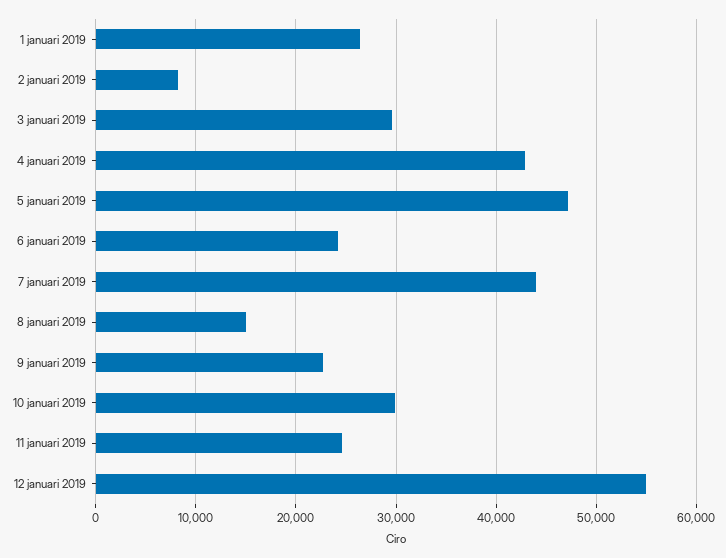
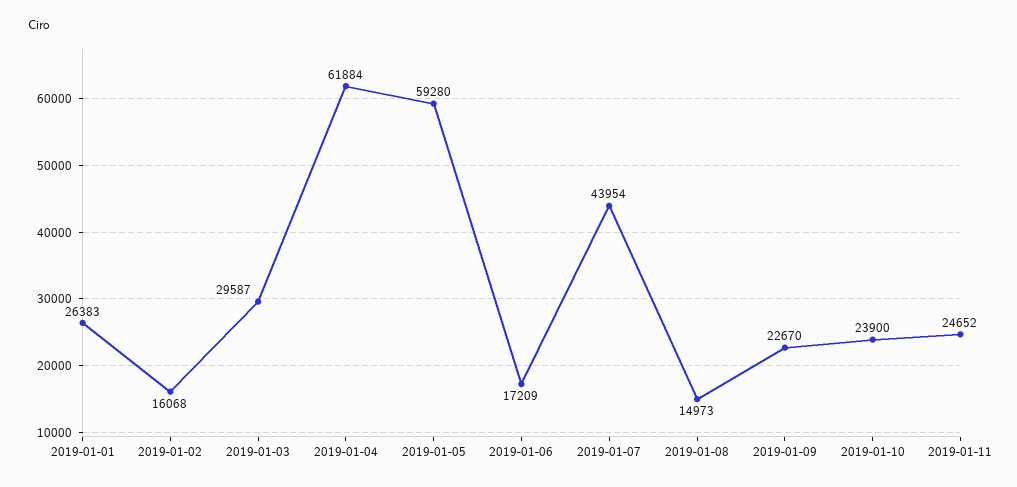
  {
    "1 januari 2019": 26383,
-   "2 januari 2019": 8000,
+   "2 januari 2019": 16068,
    "3 januari 2019": 29587,
-   "4 januari 2019": 43000,
+   "4 januari 2019": 61884,
-   "5 januari 2019": 47000,
+   "5 januari 2019": 59280,
-   "6 januari 2019": 24000,
+   "6 januari 2019": 17209,
    "7 januari 2019": 43954,
    "8 januari 2019": 14973,
    "9 januari 2019": 22670,
-   "10 januari 2019": 30000,
+   "10 januari 2019": 23900,
-   "11 januari 2019": 24652,
+   "11 januari 2019": 24652
-   "12 januari 2019": 55000
  }

